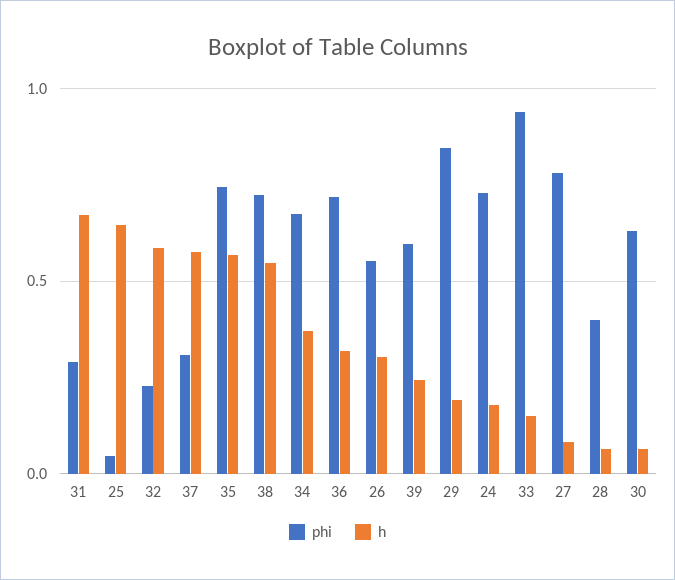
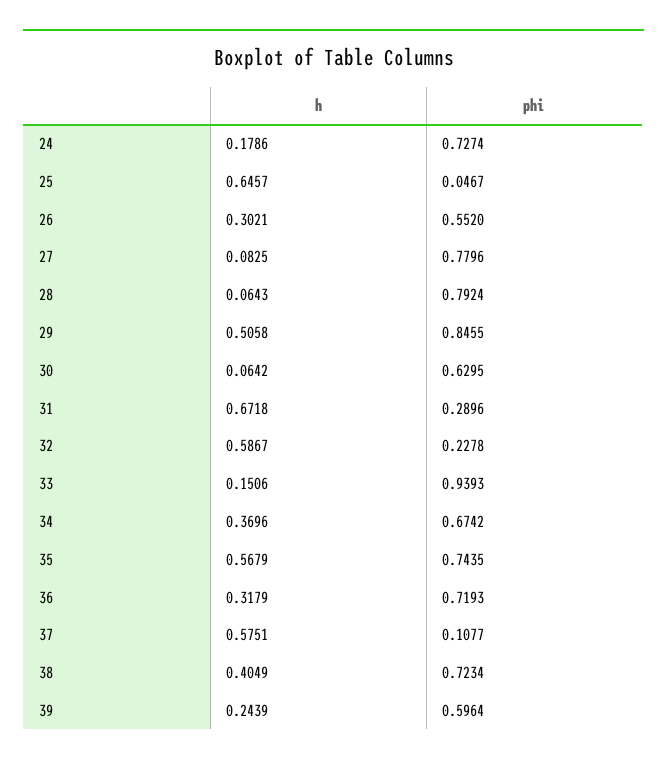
  {
    "phi": {
      "31": 0.2896,
      "25": 0.0467,
      "32": 0.2278,
-     "37": 0.3,
+     "37": 0.1077,
      "35": 0.7435,
      "38": 0.7234,
      "34": 0.6742,
      "36": 0.7193,
      "26": 0.552,
      "39": 0.5964,
      "29": 0.8455,
      "24": 0.7274,
      "33": 0.9393,
      "27": 0.7796,
-     "28": 0.4,
+     "28": 0.7924,
      "30": 0.6295
    },
    "h": {
      "31": 0.6718,
      "25": 0.6457,
      "32": 0.5867,
      "37": 0.5751,
      "35": 0.5679,
-     "38": 0.55,
+     "38": 0.4049,
      "34": 0.3696,
      "36": 0.3179,
      "26": 0.3021,
      "39": 0.2439,
-     "29": 0.2,
+     "29": 0.5058,
      "24": 0.1786,
      "33": 0.1506,
      "27": 0.0825,
      "28": 0.0643,
      "30": 0.0642
    }
  }

